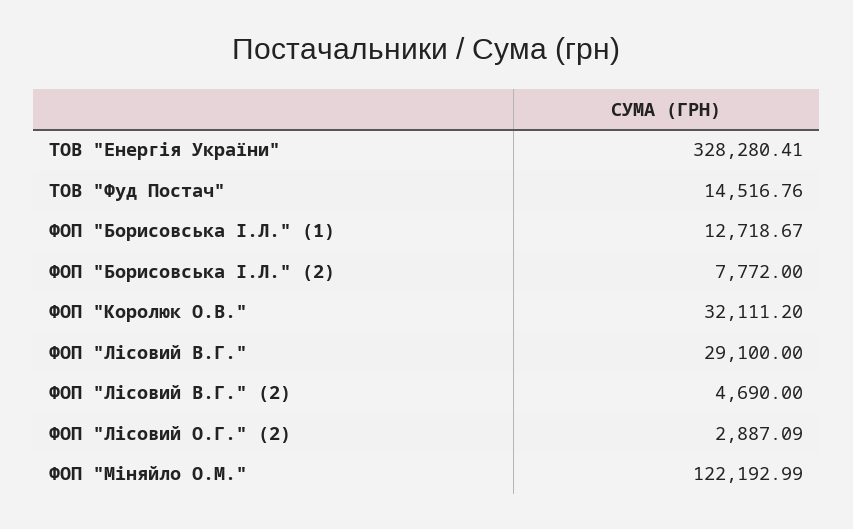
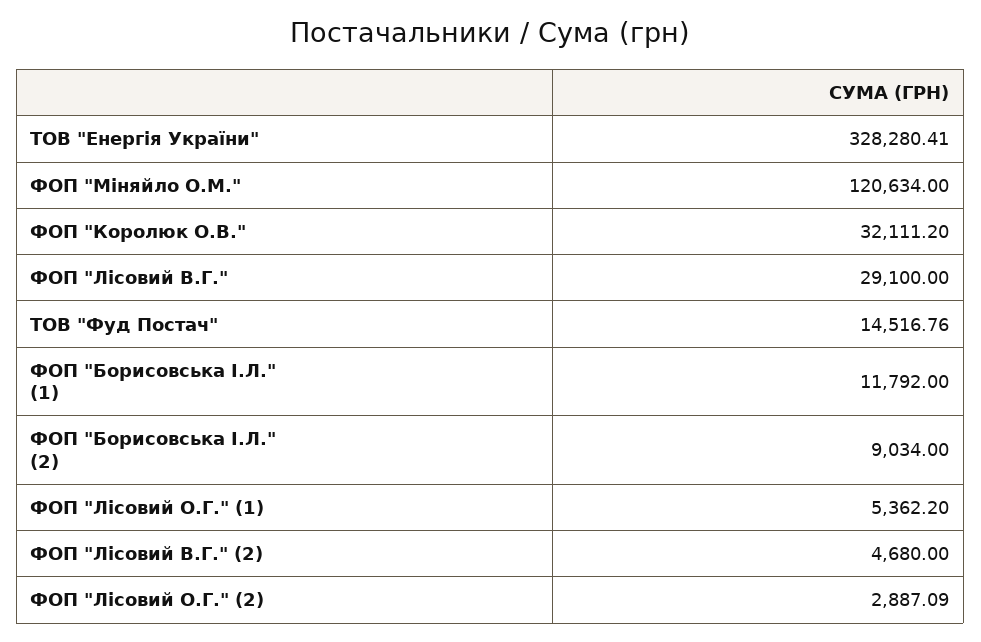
  {
    "ТОВ \"Енергія України\"": 328280.41,
    "ТОВ \"Фуд Постач\"": 14516.76,
-   "ФОП \"Борисовська І.Л.\" (1)": 12718.67,
+   "ФОП \"Борисовська І.Л.\" (1)": 11792,
-   "ФОП \"Борисовська І.Л.\" (2)": 7772,
+   "ФОП \"Борисовська І.Л.\" (2)": 9034,
    "ФОП \"Королюк О.В.\"": 32111.2,
    "ФОП \"Лісовий В.Г.\"": 29100,
-   "ФОП \"Лісовий В.Г.\" (2)": 4690,
+   "ФОП \"Лісовий В.Г.\" (2)": 4680,
    "ФОП \"Лісовий О.Г.\" (2)": 2887.09,
-   "ФОП \"Міняйло О.М.\"": 122192.99
+   "ФОП \"Міняйло О.М.\"": 120634,
+   "ФОП \"Лісовий О.Г.\" (1)": 5362.2
  }

